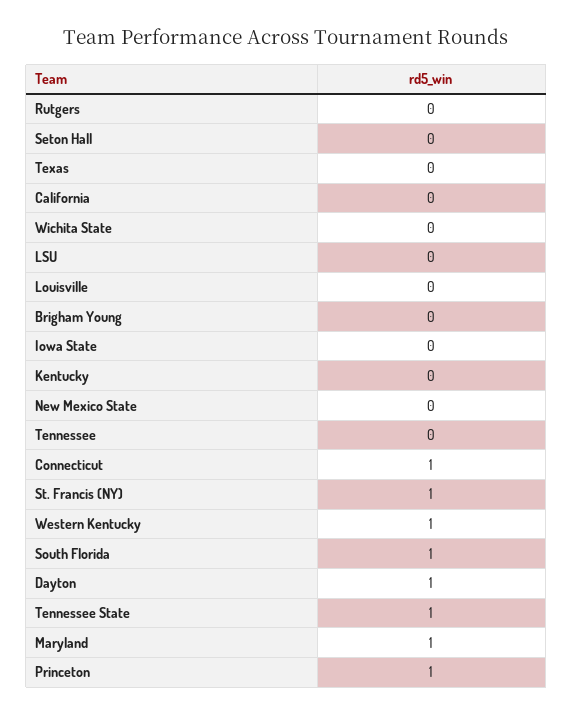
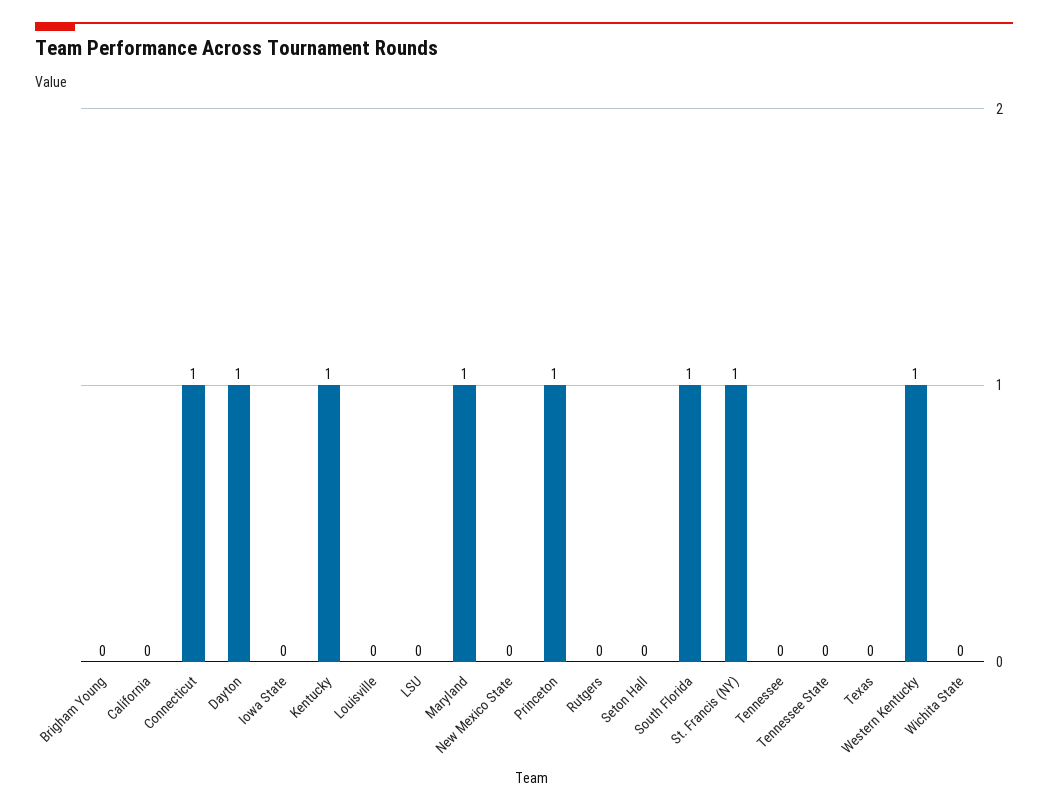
  {
    "Rutgers": 0,
    "Seton Hall": 0,
    "Texas": 0,
    "California": 0,
    "Wichita State": 0,
    "LSU": 0,
    "Louisville": 0,
    "Brigham Young": 0,
    "Iowa State": 0,
-   "Kentucky": 0,
+   "Kentucky": 1,
    "New Mexico State": 0,
    "Tennessee": 0,
    "Connecticut": 1,
    "St. Francis (NY)": 1,
    "Western Kentucky": 1,
    "South Florida": 1,
    "Dayton": 1,
-   "Tennessee State": 1,
+   "Tennessee State": 0,
    "Maryland": 1,
    "Princeton": 1
  }

